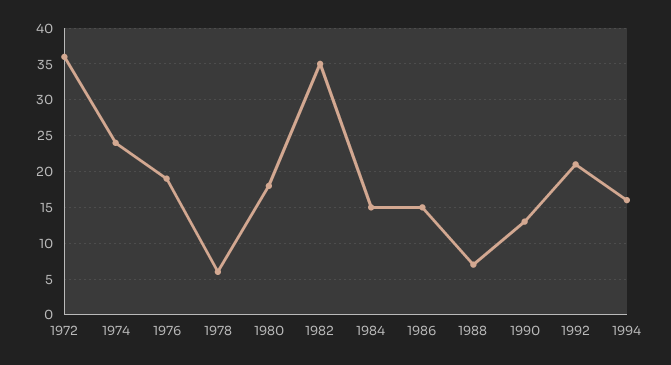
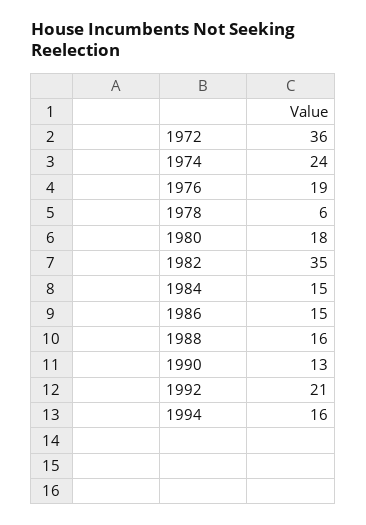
  {
    "1972": 36,
    "1974": 24,
    "1976": 19,
    "1978": 6,
    "1980": 18,
    "1982": 35,
    "1984": 15,
    "1986": 15,
-   "1988": 7,
+   "1988": 16,
    "1990": 13,
    "1992": 21,
    "1994": 16
  }

